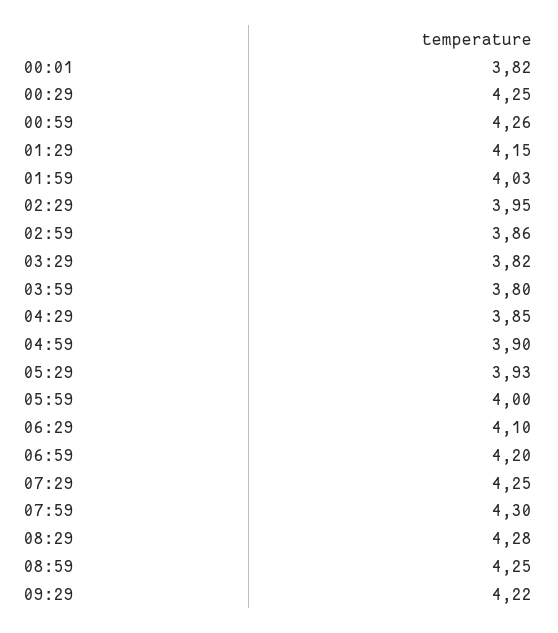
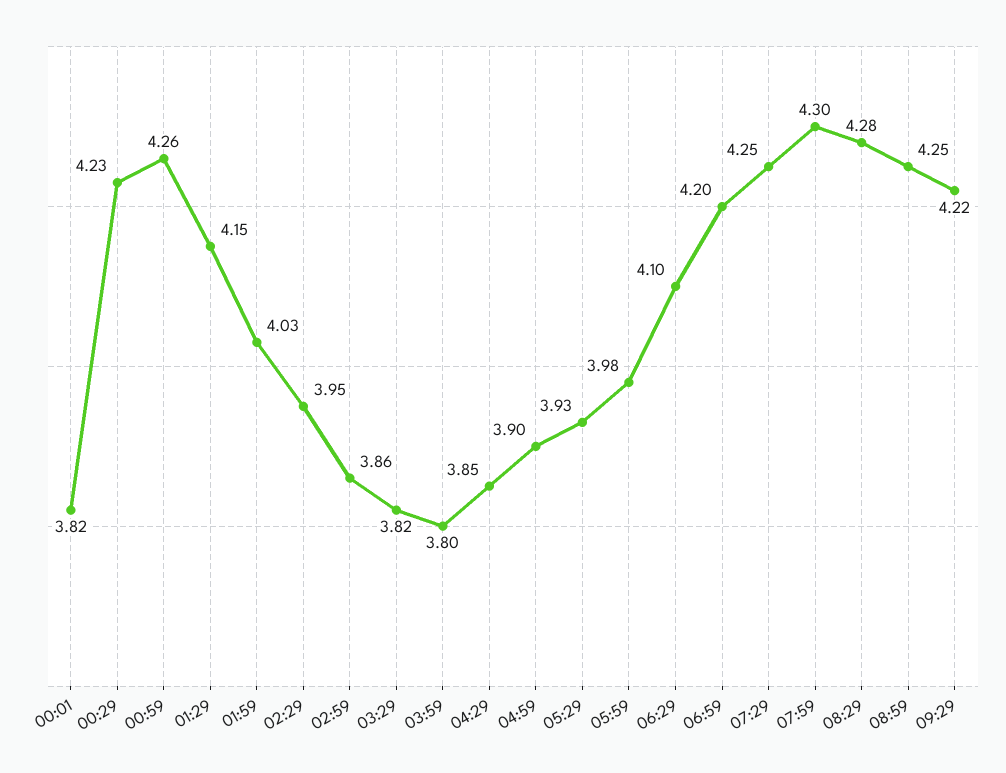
  {
    "00:01": 3.82,
-   "00:29": 4.25,
+   "00:29": 4.23,
    "00:59": 4.26,
    "01:29": 4.15,
    "01:59": 4.03,
    "02:29": 3.95,
    "02:59": 3.86,
    "03:29": 3.82,
    "03:59": 3.8,
    "04:29": 3.85,
    "04:59": 3.9,
    "05:29": 3.93,
-   "05:59": 4,
+   "05:59": 3.98,
    "06:29": 4.1,
    "06:59": 4.2,
    "07:29": 4.25,
    "07:59": 4.3,
    "08:29": 4.28,
    "08:59": 4.25,
    "09:29": 4.22
  }

